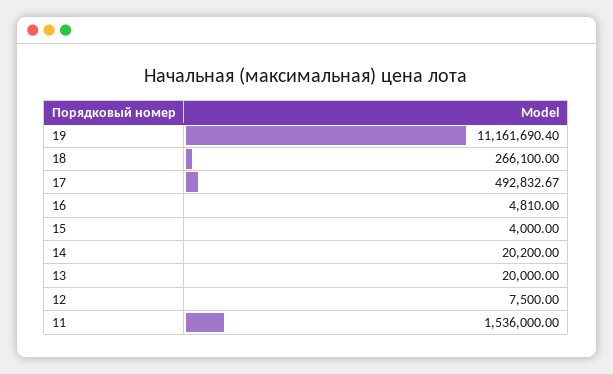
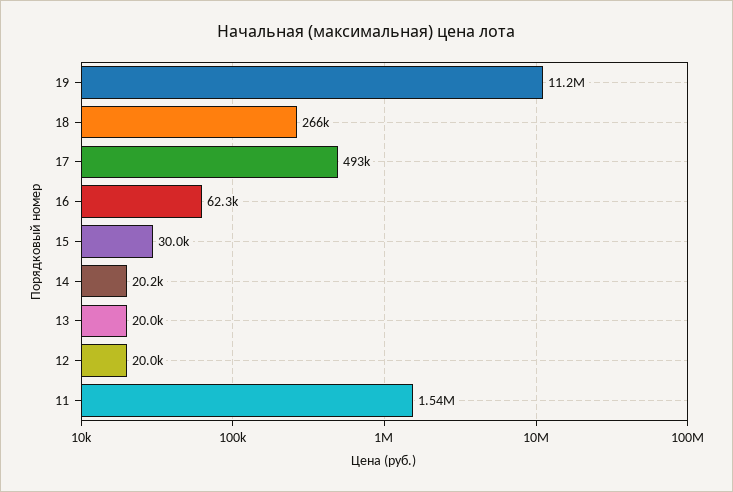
  {
    "19": 11161690.4,
    "18": 266100,
    "17": 492832.67,
-   "16": 4810,
+   "16": 62300,
-   "15": 4000,
+   "15": 30000,
    "14": 20200,
    "13": 20000,
-   "12": 7500,
+   "12": 20000,
    "11": 1536000
  }

